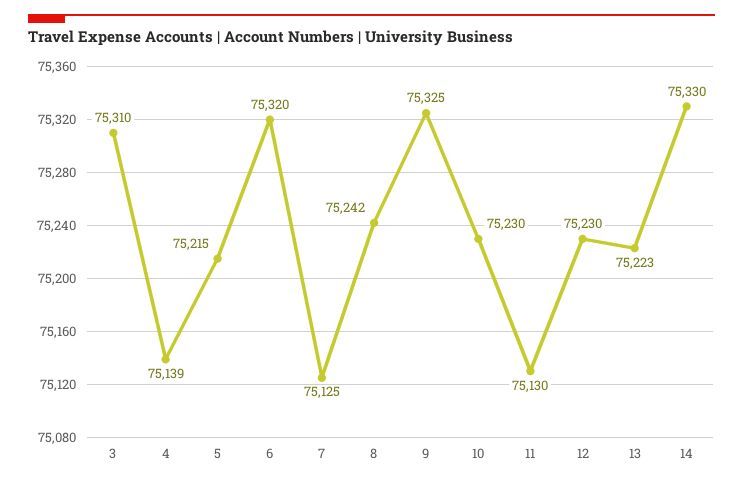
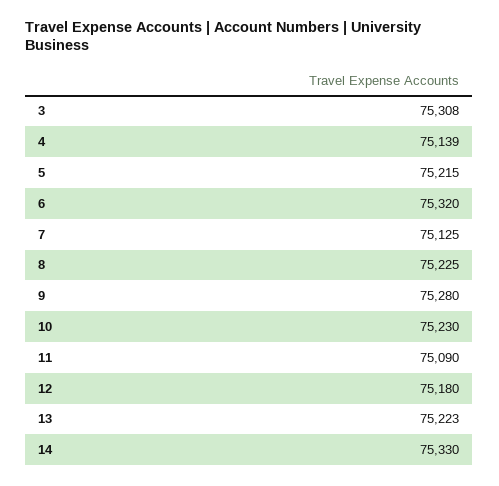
  {
-   "3": 75310,
+   "3": 75308,
    "4": 75139,
    "5": 75215,
    "6": 75320,
    "7": 75125,
-   "8": 75242,
+   "8": 75225,
-   "9": 75325,
+   "9": 75280,
    "10": 75230,
-   "11": 75130,
+   "11": 75090,
-   "12": 75230,
+   "12": 75180,
    "13": 75223,
    "14": 75330
  }

